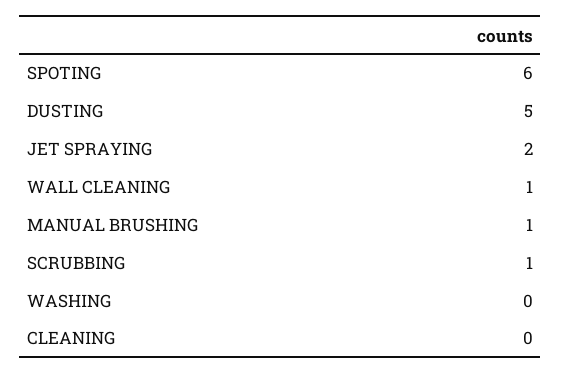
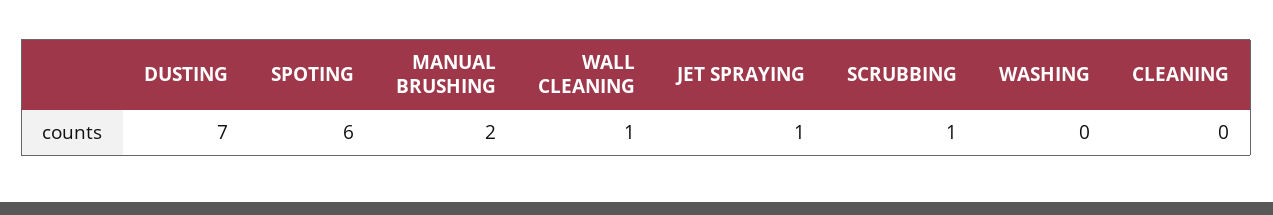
  {
    "SPOTING": 6,
-   "DUSTING": 5,
+   "DUSTING": 7,
-   "JET SPRAYING": 2,
+   "JET SPRAYING": 1,
    "WALL CLEANING": 1,
-   "MANUAL BRUSHING": 1,
+   "MANUAL BRUSHING": 2,
    "SCRUBBING": 1,
    "WASHING": 0,
    "CLEANING": 0
  }

